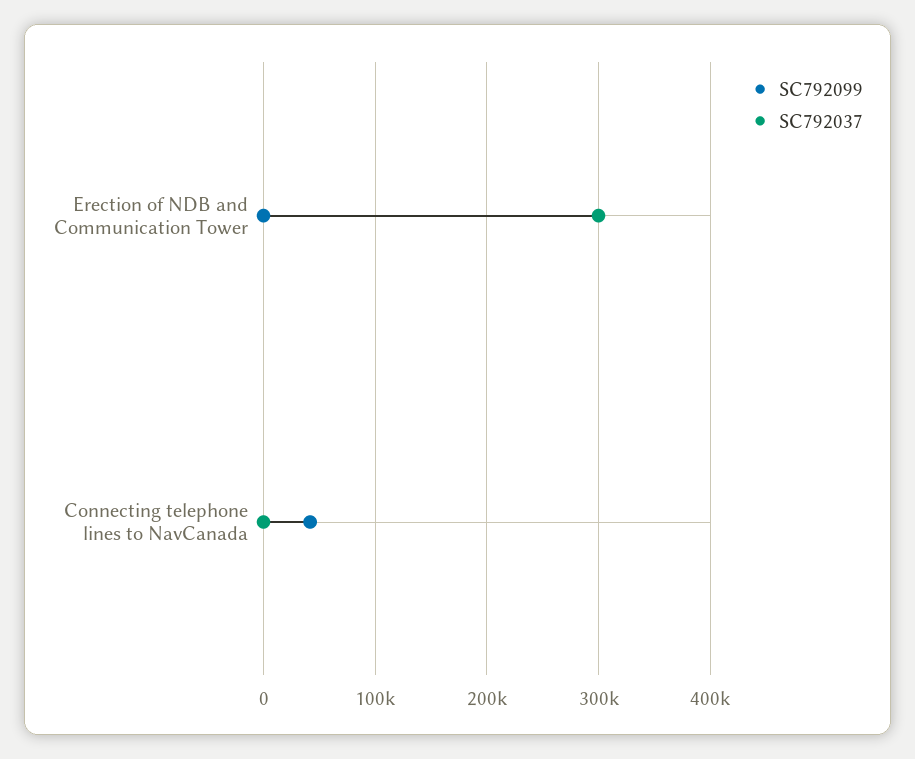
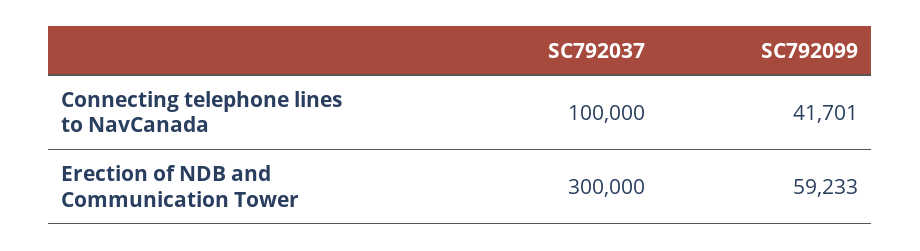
  {
    "SC792099": {
-     "Erection of NDB and Communication Tower": 0,
+     "Erection of NDB and Communication Tower": 59233,
      "Connecting telephone lines to NavCanada": 41701
    },
    "SC792037": {
      "Erection of NDB and Communication Tower": 300000,
-     "Connecting telephone lines to NavCanada": 0
+     "Connecting telephone lines to NavCanada": 100000
    }
  }

